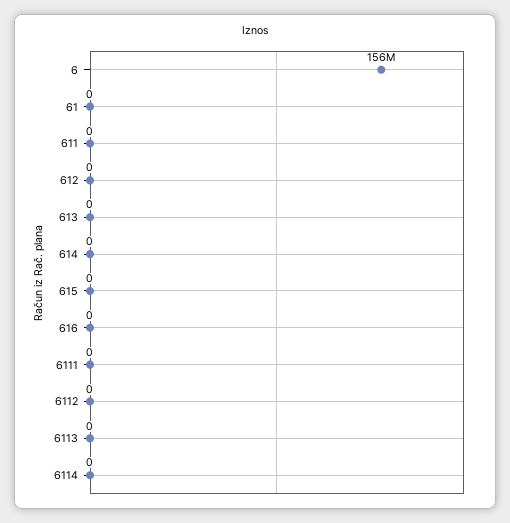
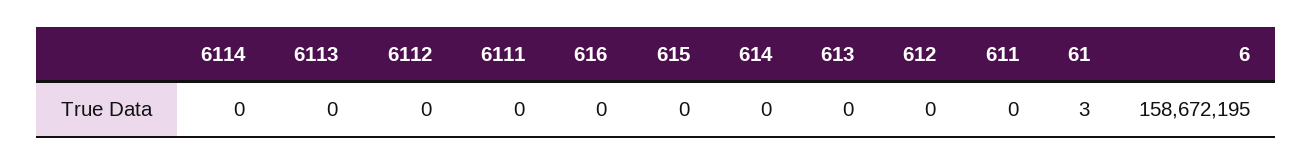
  {
-   "6": 156000000,
+   "6": 158672195,
-   "61": 0,
+   "61": 3,
    "611": 0,
    "612": 0,
    "613": 0,
    "614": 0,
    "615": 0,
    "616": 0,
    "6111": 0,
    "6112": 0,
    "6113": 0,
    "6114": 0
  }

